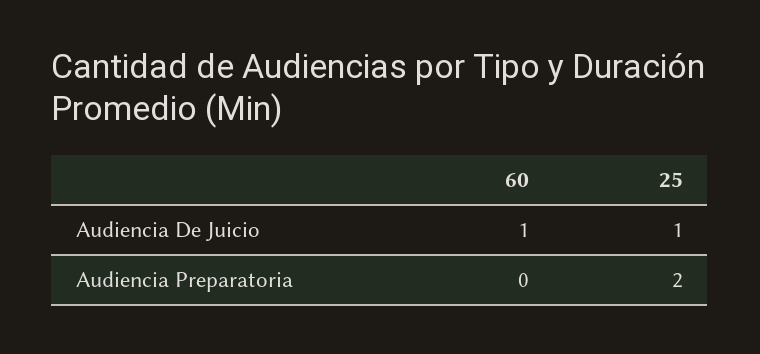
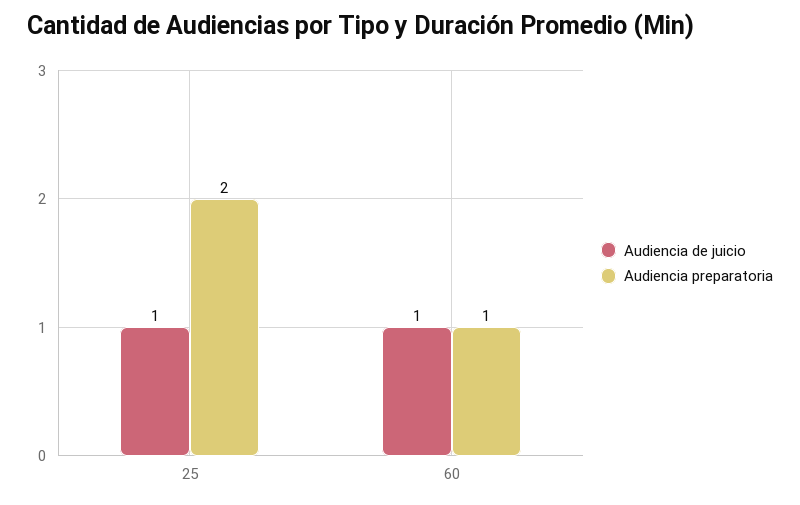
  {
    "Audiencia De Juicio": {
      "60": 1,
      "25": 1
    },
    "Audiencia Preparatoria": {
-     "60": 0,
+     "60": 1,
      "25": 2
    }
  }

